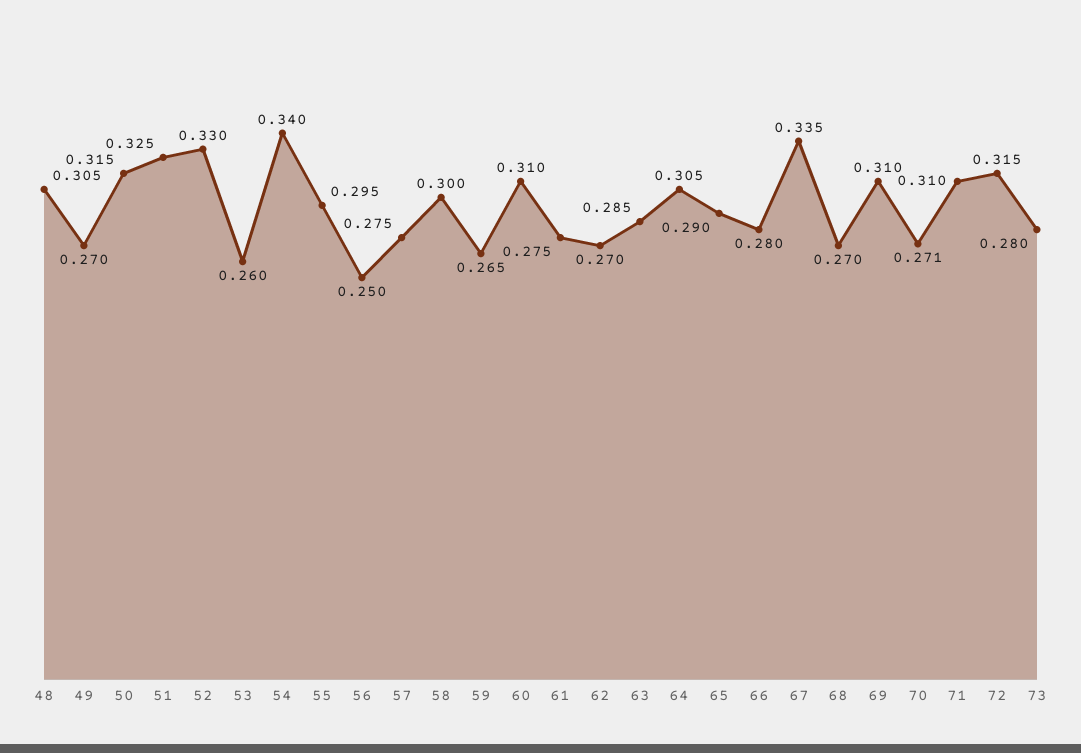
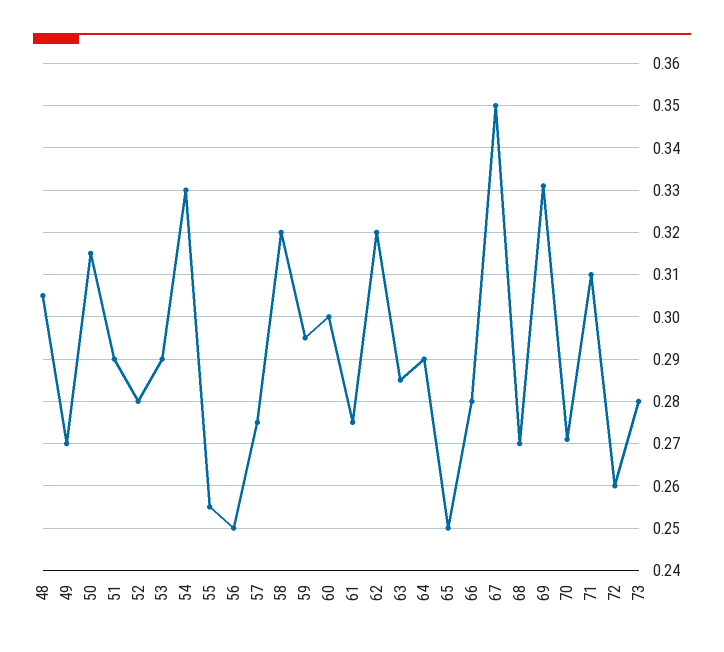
  {
    "48": 0.305,
    "49": 0.27,
    "50": 0.315,
-   "51": 0.325,
+   "51": 0.29,
-   "52": 0.33,
+   "52": 0.28,
-   "53": 0.26,
+   "53": 0.29,
-   "54": 0.34,
+   "54": 0.33,
-   "55": 0.295,
+   "55": 0.255,
    "56": 0.25,
    "57": 0.275,
-   "58": 0.3,
+   "58": 0.32,
-   "59": 0.265,
+   "59": 0.295,
-   "60": 0.31,
+   "60": 0.3,
    "61": 0.275,
-   "62": 0.27,
+   "62": 0.32,
    "63": 0.285,
-   "64": 0.305,
+   "64": 0.29,
-   "65": 0.29,
+   "65": 0.25,
    "66": 0.28,
-   "67": 0.335,
+   "67": 0.35,
    "68": 0.27,
-   "69": 0.31,
+   "69": 0.33,
    "70": 0.271,
    "71": 0.31,
-   "72": 0.315,
+   "72": 0.26,
    "73": 0.28
  }

